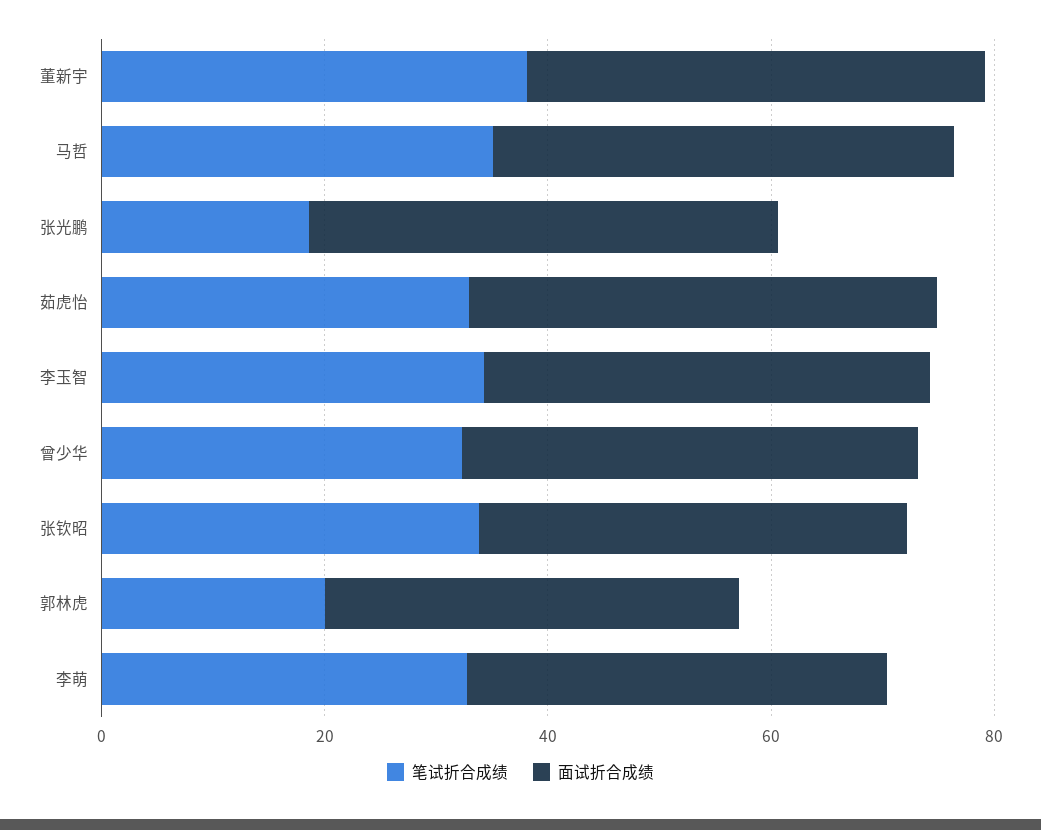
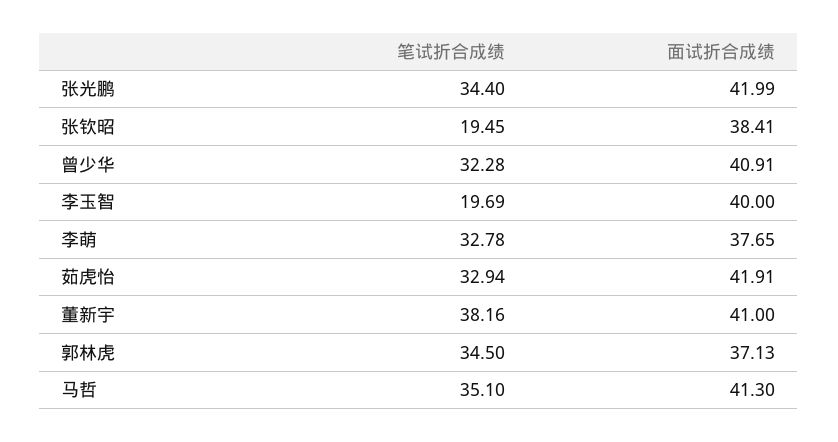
  {
    "笔试折合成绩": {
      "董新宇": 38.16,
      "马哲": 35.1,
-     "张光鹏": 20,
+     "张光鹏": 34.4,
      "茹虎怡": 32.94,
-     "李玉智": 35,
+     "李玉智": 19.69,
      "曾少华": 32.28,
-     "张钦昭": 35,
+     "张钦昭": 19.45,
-     "郭林虎": 20,
+     "郭林虎": 34.5,
      "李萌": 32.78
    },
    "面试折合成绩": {
      "董新宇": 41,
      "马哲": 41.3,
      "张光鹏": 41.99,
      "茹虎怡": 41.91,
      "李玉智": 40,
      "曾少华": 40.91,
      "张钦昭": 38.41,
      "郭林虎": 37.13,
      "李萌": 37.65
    }
  }

